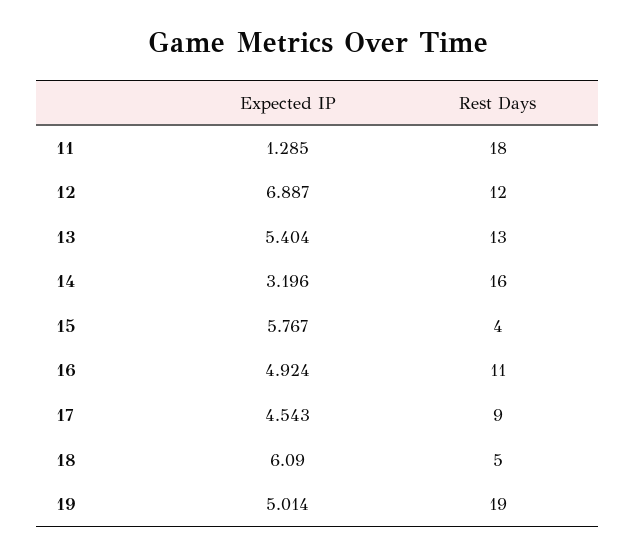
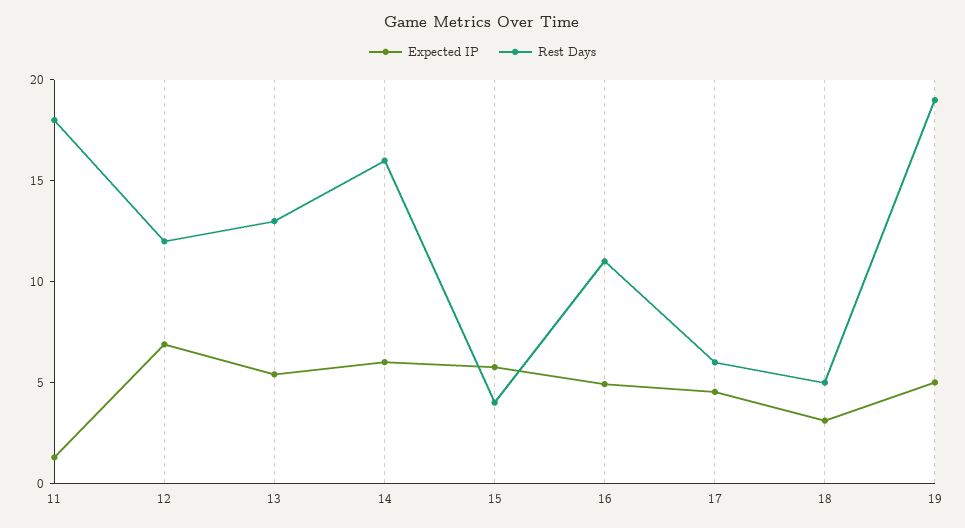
  {
    "Expected IP": {
      "11": 1.285,
      "12": 6.887,
      "13": 5.404,
-     "14": 3.196,
+     "14": 6,
      "15": 5.767,
      "16": 4.924,
      "17": 4.543,
-     "18": 6.09,
+     "18": 3,
      "19": 5.014
    },
    "Rest Days": {
      "11": 18,
      "12": 12,
      "13": 13,
      "14": 16,
      "15": 4,
      "16": 11,
-     "17": 9,
+     "17": 6,
      "18": 5,
      "19": 19
    }
  }

